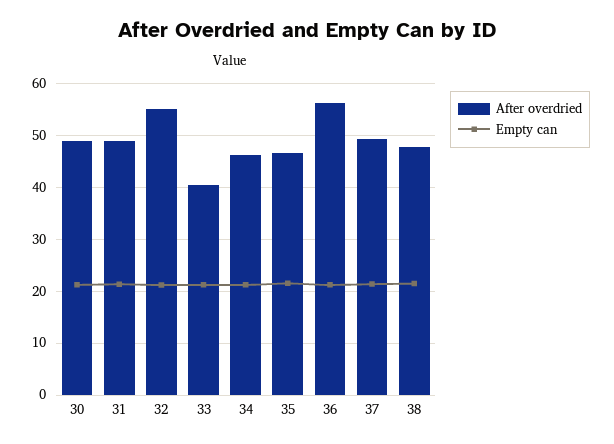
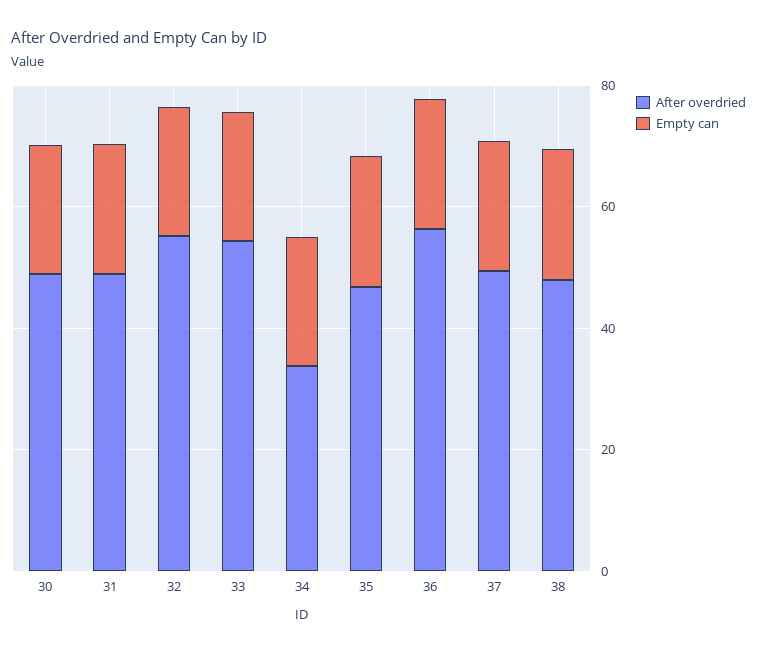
  {
    "After overdried": {
      "30": 48,
      "31": 48,
      "32": 56,
-     "33": 40,
+     "33": 55,
-     "34": 46,
+     "34": 35,
      "35": 46,
      "36": 56,
      "37": 50,
      "38": 48
    },
    "Empty can": {
      "30": 22,
      "31": 22,
      "32": 22,
      "33": 22,
      "34": 22,
      "35": 22,
      "36": 22,
      "37": 22,
      "38": 22
    }
  }

